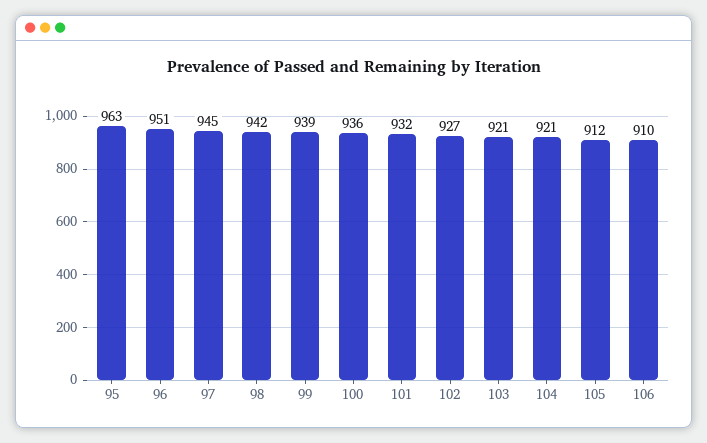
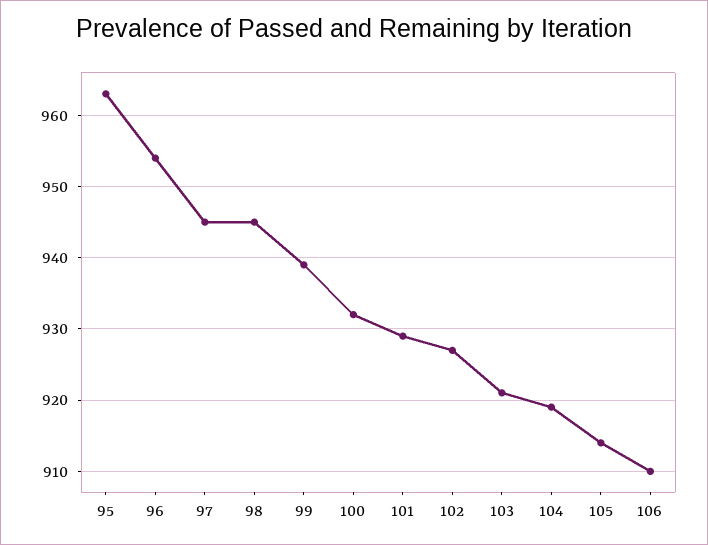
  {
    "95": 963,
-   "96": 951,
+   "96": 954,
    "97": 945,
-   "98": 942,
+   "98": 945,
    "99": 939,
-   "100": 936,
+   "100": 932,
-   "101": 932,
+   "101": 929,
    "102": 927,
    "103": 921,
-   "104": 921,
+   "104": 919,
-   "105": 912,
+   "105": 914,
    "106": 910
  }

